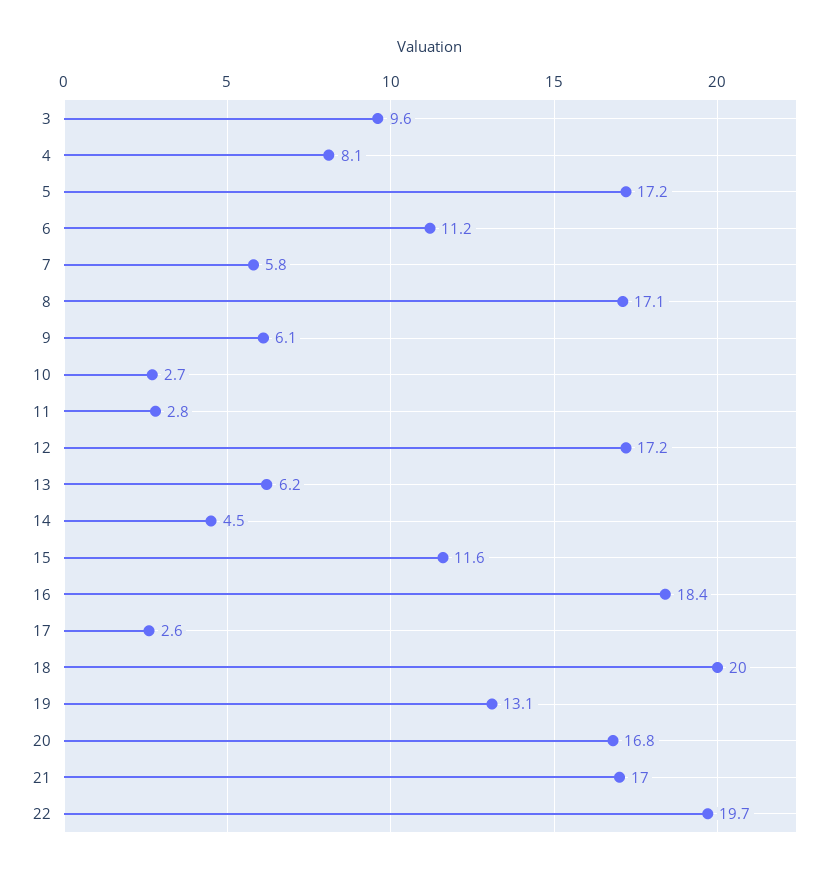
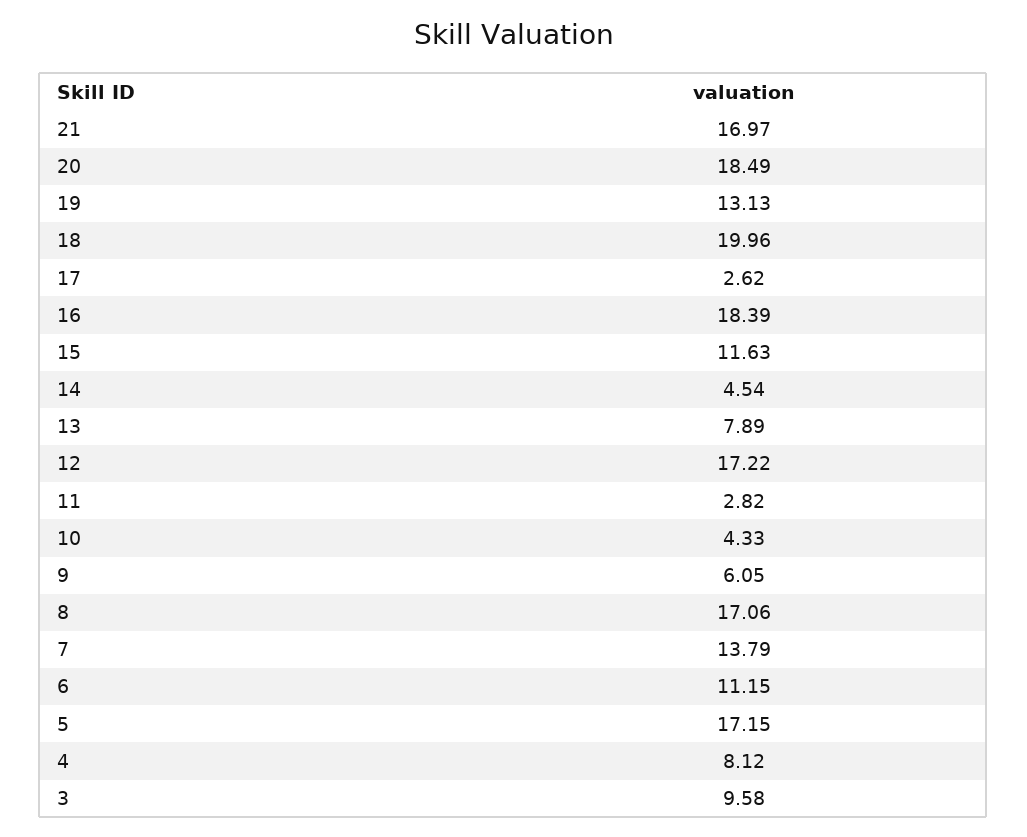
  {
    "3": 9.58,
    "4": 8.12,
    "5": 17.15,
    "6": 11.15,
-   "7": 5.8,
+   "7": 13.79,
    "8": 17.06,
    "9": 6.05,
-   "10": 2.7,
+   "10": 4.33,
    "11": 2.82,
    "12": 17.22,
-   "13": 6.2,
+   "13": 7.89,
    "14": 4.54,
    "15": 11.63,
    "16": 18.39,
    "17": 2.62,
    "18": 19.96,
    "19": 13.13,
-   "20": 16.8,
+   "20": 18.49,
-   "21": 16.97,
+   "21": 16.97
-   "22": 19.7
  }

